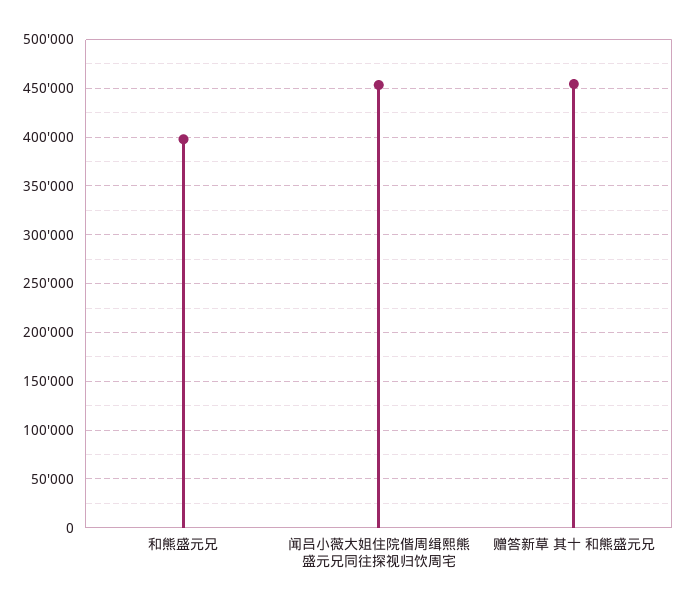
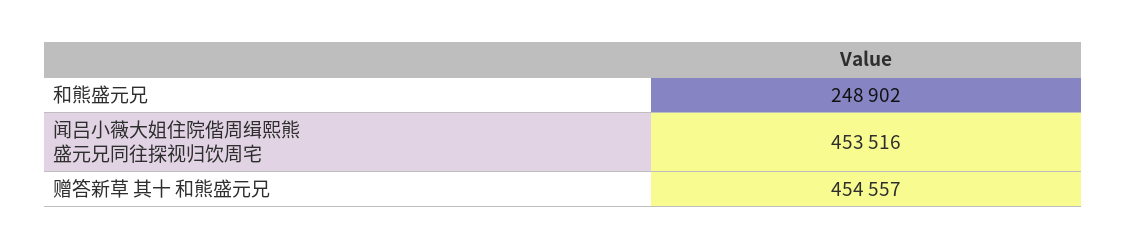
  {
-   "和熊盛元兄": 400000,
+   "和熊盛元兄": 248902,
    "闻吕小薇大姐住院偕周缉熙熊盛元兄同往探视归饮周宅": 453516,
    "赠答新草 其十 和熊盛元兄": 454557
  }

